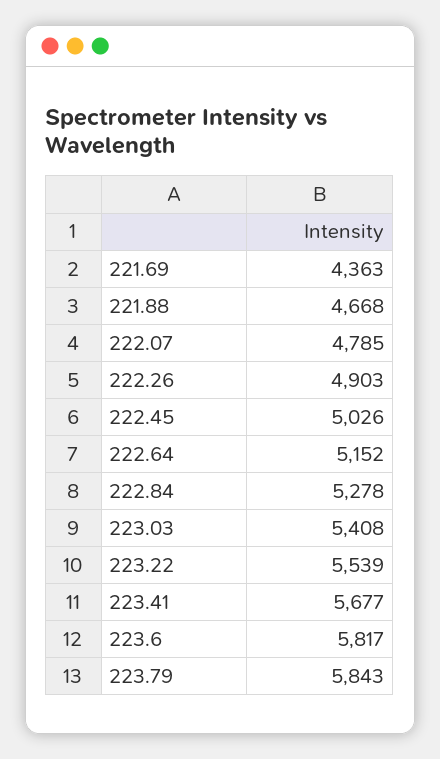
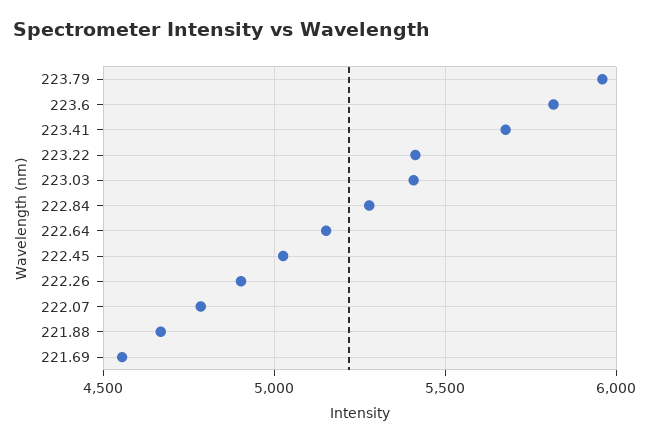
  {
-   "221.69": 4363,
+   "221.69": 4550,
    "221.88": 4668,
    "222.07": 4785,
    "222.26": 4903,
    "222.45": 5026,
    "222.64": 5152,
    "222.84": 5278,
    "223.03": 5408,
-   "223.22": 5539,
+   "223.22": 5400,
    "223.41": 5677,
    "223.6": 5817,
-   "223.79": 5843
+   "223.79": 5950
  }

